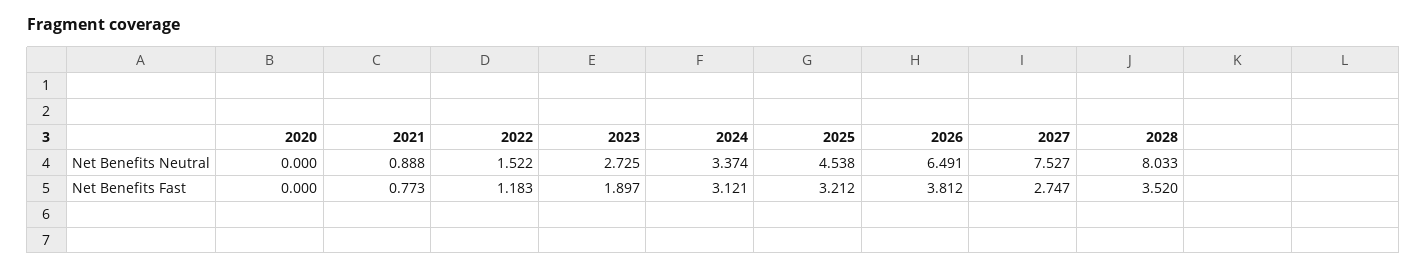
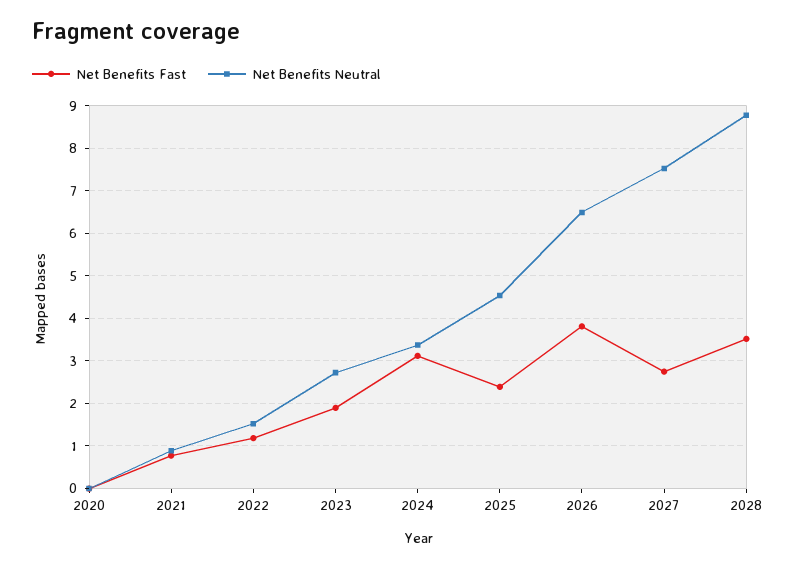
  {
    "Net Benefits Neutral": {
      "2020": 0,
      "2021": 0.888,
      "2022": 1.522,
      "2023": 2.725,
      "2024": 3.374,
      "2025": 4.538,
      "2026": 6.491,
      "2027": 7.527,
-     "2028": 8.033
+     "2028": 8.8
    },
    "Net Benefits Fast": {
      "2020": 0,
      "2021": 0.773,
      "2022": 1.183,
      "2023": 1.897,
      "2024": 3.121,
-     "2025": 3.212,
+     "2025": 2.4,
      "2026": 3.812,
      "2027": 2.747,
      "2028": 3.52
    }
  }

